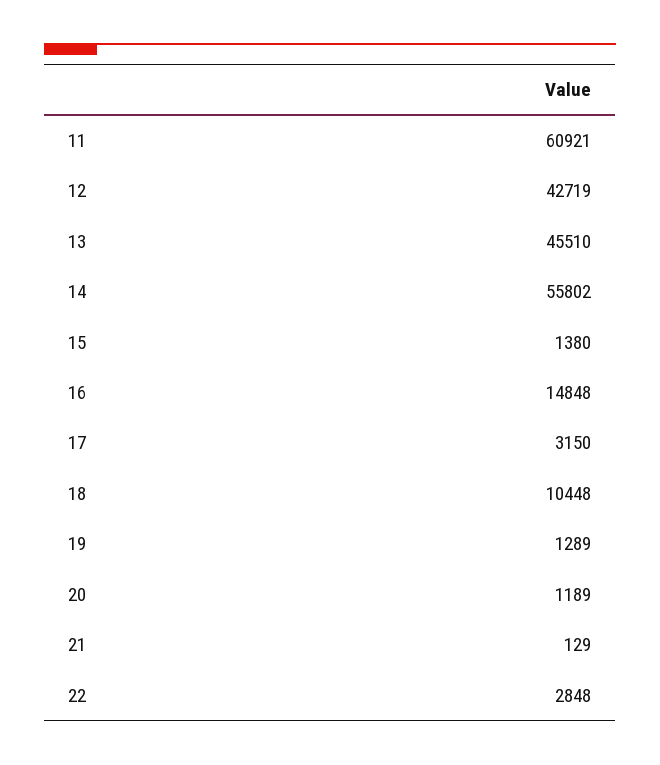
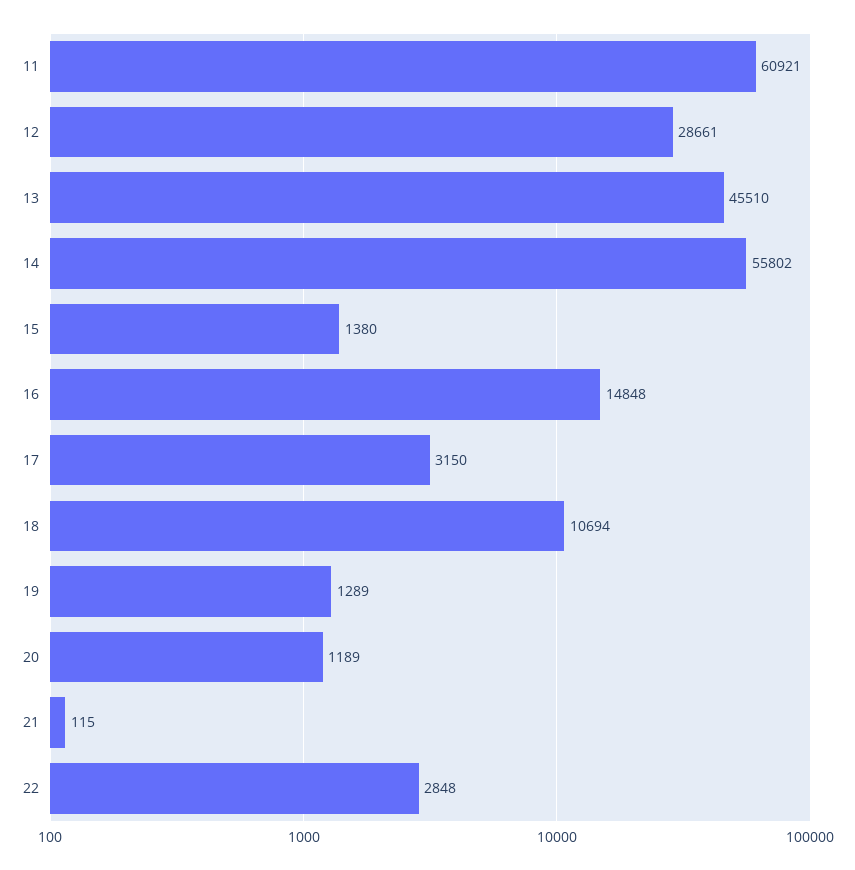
  {
    "11": 60921,
-   "12": 42719,
+   "12": 28661,
    "13": 45510,
    "14": 55802,
    "15": 1380,
    "16": 14848,
    "17": 3150,
-   "18": 10448,
+   "18": 10694,
    "19": 1289,
    "20": 1189,
-   "21": 129,
+   "21": 115,
    "22": 2848
  }

